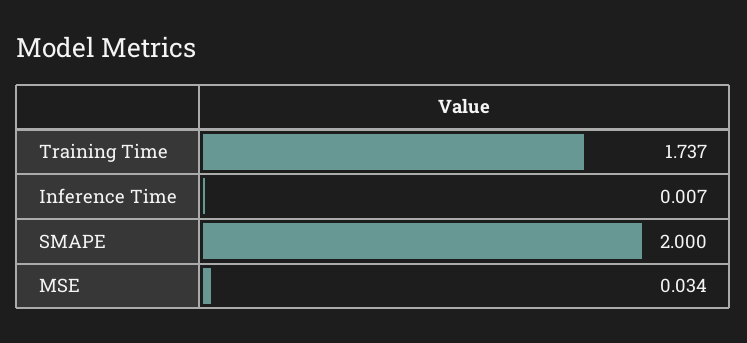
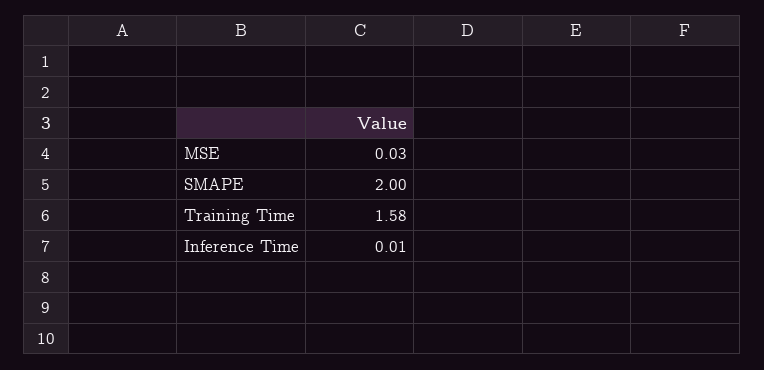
  {
-   "Training Time": 1.737,
+   "Training Time": 1.58,
    "Inference Time": 0.007,
    "SMAPE": 2,
    "MSE": 0.034
  }

